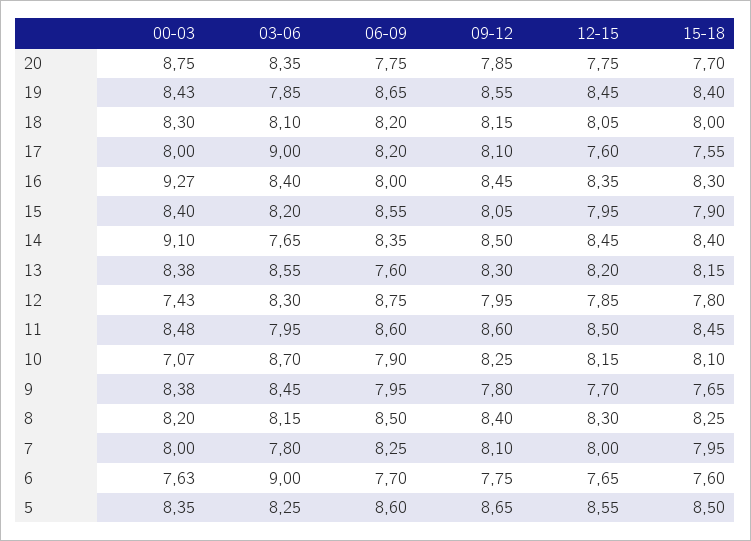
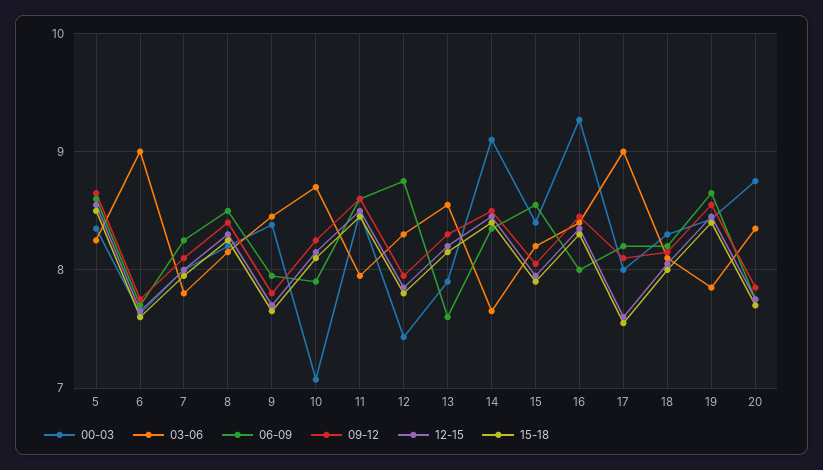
  {
    "00-03": {
      "20": 8.75,
      "19": 8.43,
      "18": 8.3,
      "17": 8,
      "16": 9.27,
      "15": 8.4,
      "14": 9.1,
-     "13": 8.38,
+     "13": 7.9,
      "12": 7.43,
      "11": 8.48,
      "10": 7.07,
      "9": 8.38,
      "8": 8.2,
      "7": 8,
      "6": 7.63,
      "5": 8.35
    },
    "03-06": {
      "20": 8.35,
      "19": 7.85,
      "18": 8.1,
      "17": 9,
      "16": 8.4,
      "15": 8.2,
      "14": 7.65,
      "13": 8.55,
      "12": 8.3,
      "11": 7.95,
      "10": 8.7,
      "9": 8.45,
      "8": 8.15,
      "7": 7.8,
      "6": 9,
      "5": 8.25
    },
    "06-09": {
      "20": 7.75,
      "19": 8.65,
      "18": 8.2,
      "17": 8.2,
      "16": 8,
      "15": 8.55,
      "14": 8.35,
      "13": 7.6,
      "12": 8.75,
      "11": 8.6,
      "10": 7.9,
      "9": 7.95,
      "8": 8.5,
      "7": 8.25,
      "6": 7.7,
      "5": 8.6
    },
    "09-12": {
      "20": 7.85,
      "19": 8.55,
      "18": 8.15,
      "17": 8.1,
      "16": 8.45,
      "15": 8.05,
      "14": 8.5,
      "13": 8.3,
      "12": 7.95,
      "11": 8.6,
      "10": 8.25,
      "9": 7.8,
      "8": 8.4,
      "7": 8.1,
      "6": 7.75,
      "5": 8.65
    },
    "12-15": {
      "20": 7.75,
      "19": 8.45,
      "18": 8.05,
      "17": 7.6,
      "16": 8.35,
      "15": 7.95,
      "14": 8.45,
      "13": 8.2,
      "12": 7.85,
      "11": 8.5,
      "10": 8.15,
      "9": 7.7,
      "8": 8.3,
      "7": 8,
      "6": 7.65,
      "5": 8.55
    },
    "15-18": {
      "20": 7.7,
      "19": 8.4,
      "18": 8,
      "17": 7.55,
      "16": 8.3,
      "15": 7.9,
      "14": 8.4,
      "13": 8.15,
      "12": 7.8,
      "11": 8.45,
      "10": 8.1,
      "9": 7.65,
      "8": 8.25,
      "7": 7.95,
      "6": 7.6,
      "5": 8.5
    }
  }

